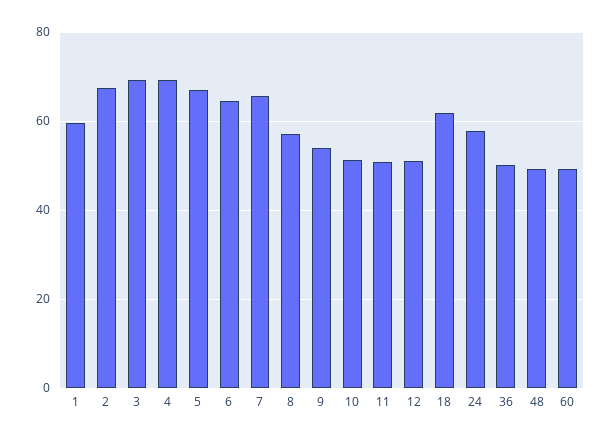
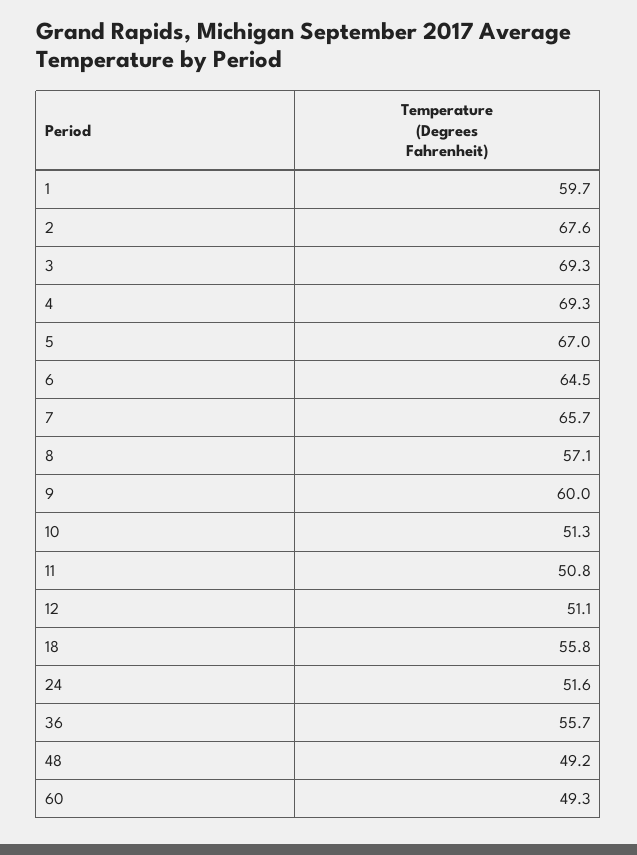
  {
    "1": 59.7,
    "2": 67.6,
    "3": 69.3,
    "4": 69.3,
    "5": 67,
    "6": 64.5,
    "7": 65.7,
    "8": 57.1,
-   "9": 54,
+   "9": 60,
    "10": 51.3,
    "11": 50.8,
    "12": 51.1,
-   "18": 62,
+   "18": 55.8,
-   "24": 58,
+   "24": 51.6,
-   "36": 50,
+   "36": 55.7,
    "48": 49.2,
    "60": 49.3
  }

